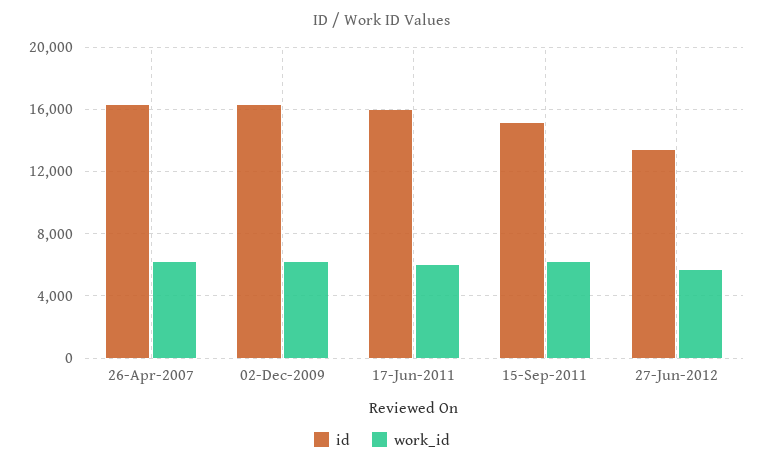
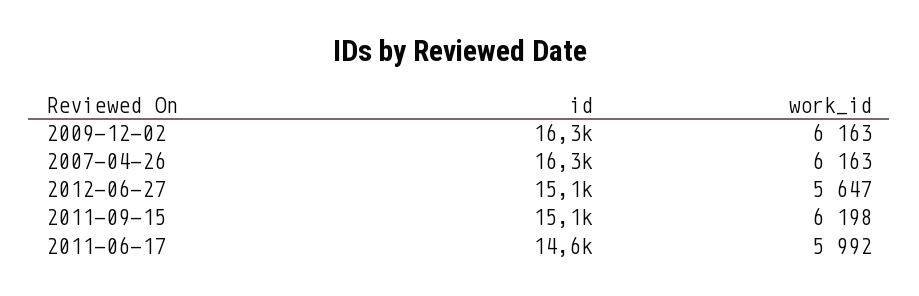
  {
    "id": {
      "26-Apr-2007": 16300,
      "02-Dec-2009": 16300,
-     "17-Jun-2011": 16000,
+     "17-Jun-2011": 14600,
      "15-Sep-2011": 15100,
-     "27-Jun-2012": 13500
+     "27-Jun-2012": 15100
    },
    "work_id": {
      "26-Apr-2007": 6163,
      "02-Dec-2009": 6163,
      "17-Jun-2011": 5992,
      "15-Sep-2011": 6198,
      "27-Jun-2012": 5647
    }
  }

